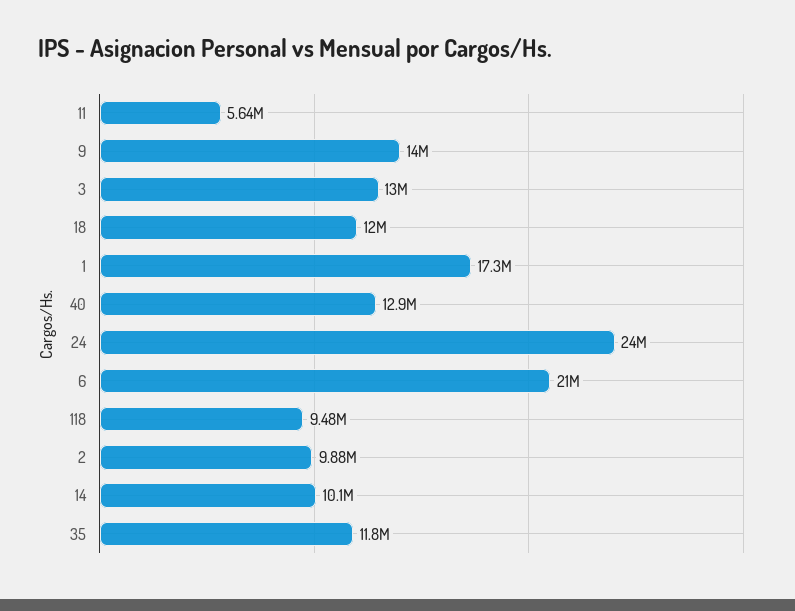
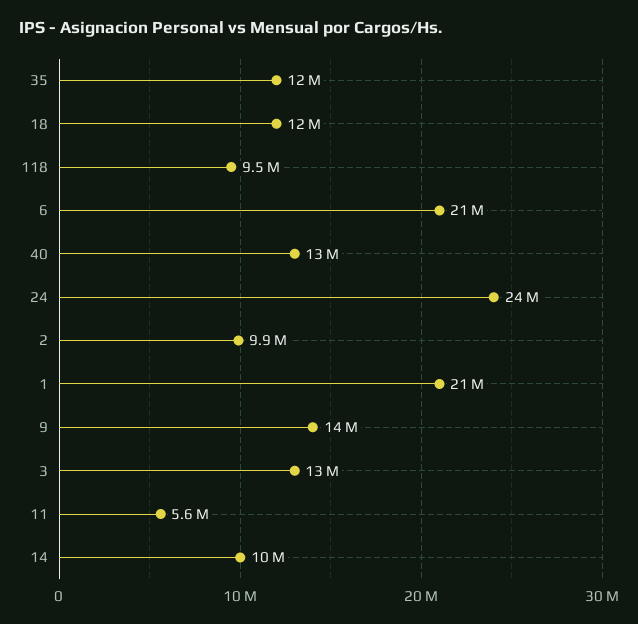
  {
    "11": 5640000,
    "9": 14000000,
    "3": 13000000,
    "18": 12000000,
-   "1": 17300000,
+   "1": 21000000,
    "40": 12900000,
    "24": 24000000,
    "6": 21000000,
    "118": 9480000,
    "2": 9880000,
    "14": 10100000,
    "35": 11800000
  }

